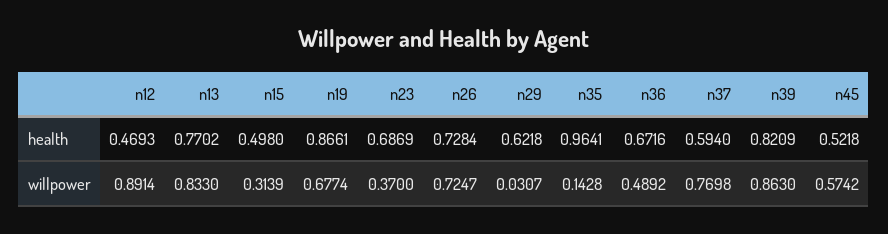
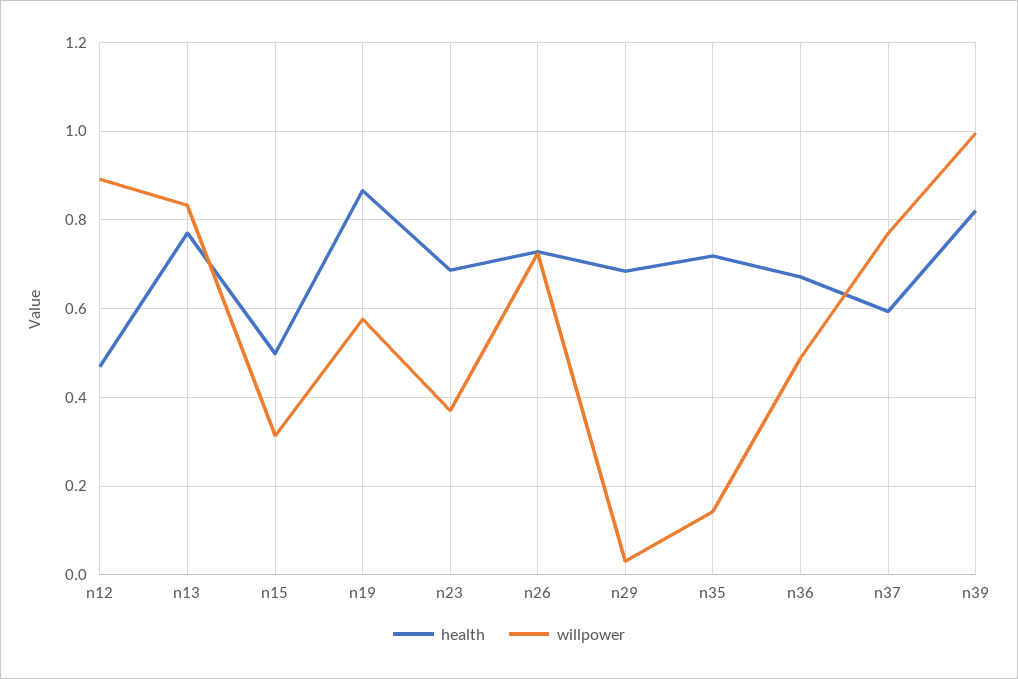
  {
    "health": {
      "n12": 0.4693,
      "n13": 0.7702,
      "n15": 0.498,
      "n19": 0.8661,
      "n23": 0.6869,
      "n26": 0.7284,
-     "n29": 0.6218,
+     "n29": 0.68,
-     "n35": 0.9641,
+     "n35": 0.72,
      "n36": 0.6716,
      "n37": 0.594,
-     "n39": 0.8209,
+     "n39": 0.8209
-     "n45": 0.5218
    },
    "willpower": {
      "n12": 0.8914,
      "n13": 0.833,
      "n15": 0.3139,
-     "n19": 0.6774,
+     "n19": 0.58,
      "n23": 0.37,
      "n26": 0.7247,
      "n29": 0.0307,
      "n35": 0.1428,
      "n36": 0.4892,
      "n37": 0.7698,
-     "n39": 0.863,
+     "n39": 1
-     "n45": 0.5742
    }
  }

